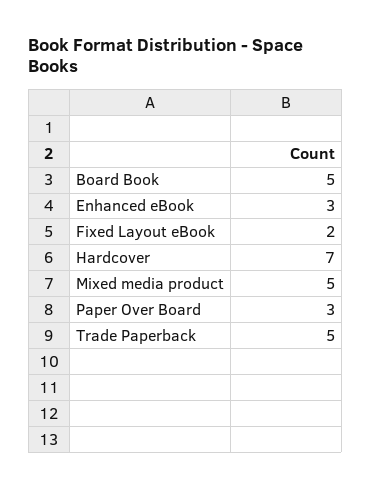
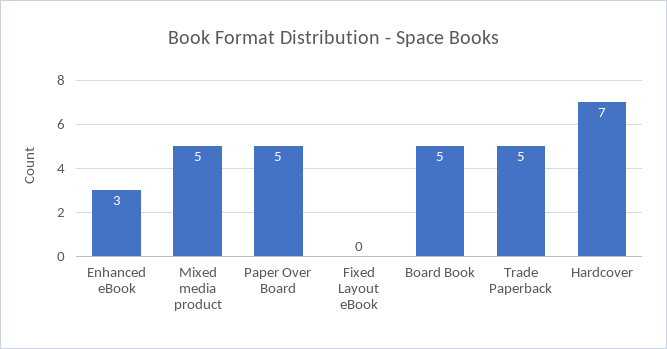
  {
    "Board Book": 5,
    "Enhanced eBook": 3,
-   "Fixed Layout eBook": 2,
+   "Fixed Layout eBook": 0,
    "Hardcover": 7,
    "Mixed media product": 5,
-   "Paper Over Board": 3,
+   "Paper Over Board": 5,
    "Trade Paperback": 5
  }

